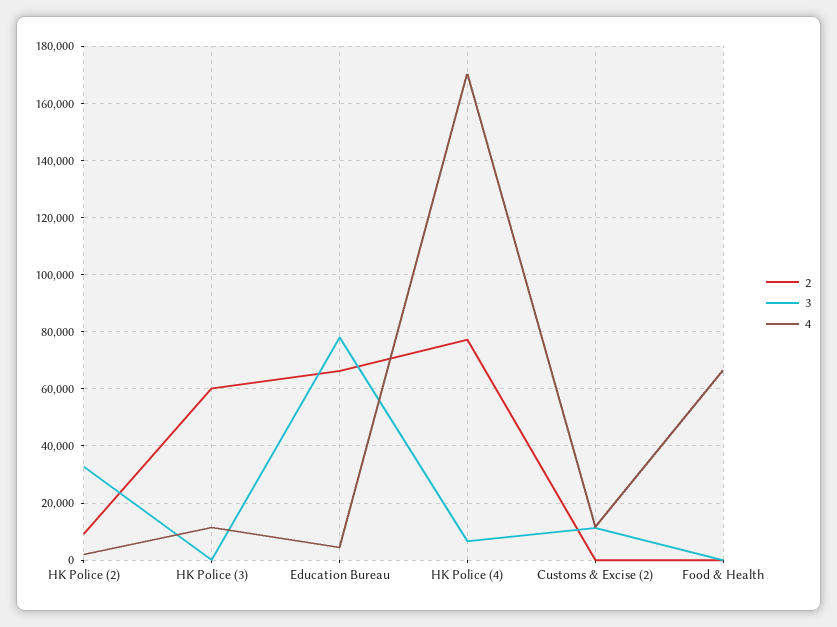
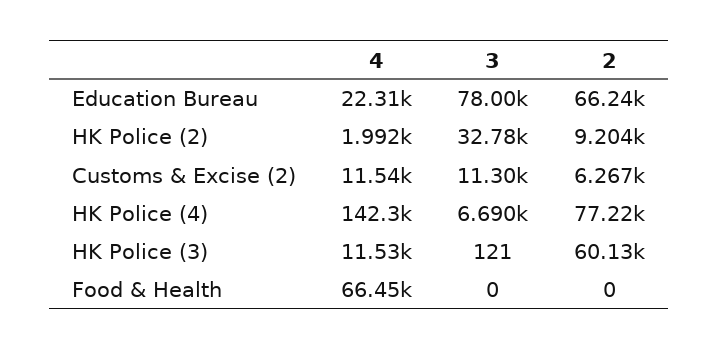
  {
    "2": {
      "HK Police (2)": 9204,
      "HK Police (3)": 60130,
      "Education Bureau": 66240,
      "HK Police (4)": 77220,
-     "Customs & Excise (2)": 0,
+     "Customs & Excise (2)": 6267,
      "Food & Health": 0
    },
    "3": {
      "HK Police (2)": 32780,
      "HK Police (3)": 121,
      "Education Bureau": 78000,
      "HK Police (4)": 6690,
      "Customs & Excise (2)": 11300,
      "Food & Health": 0
    },
    "4": {
      "HK Police (2)": 1992,
      "HK Police (3)": 11530,
-     "Education Bureau": 5000,
+     "Education Bureau": 22310,
-     "HK Police (4)": 170000,
+     "HK Police (4)": 142300,
      "Customs & Excise (2)": 11540,
      "Food & Health": 66450
    }
  }

